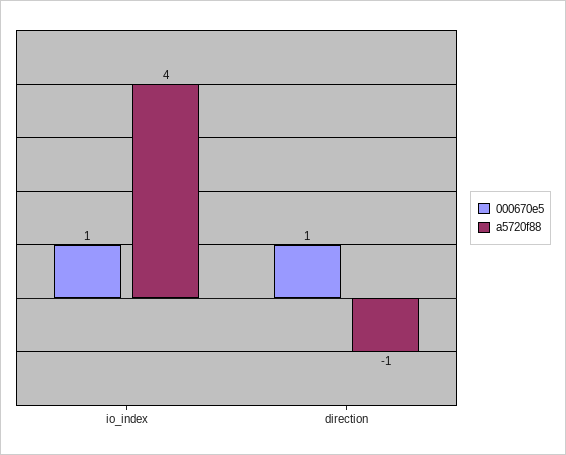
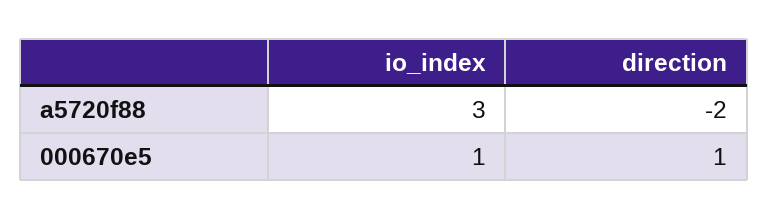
  {
    "000670e5": {
      "io_index": 1,
      "direction": 1
    },
    "a5720f88": {
-     "io_index": 4,
+     "io_index": 3,
-     "direction": -1
+     "direction": -2
    }
  }

